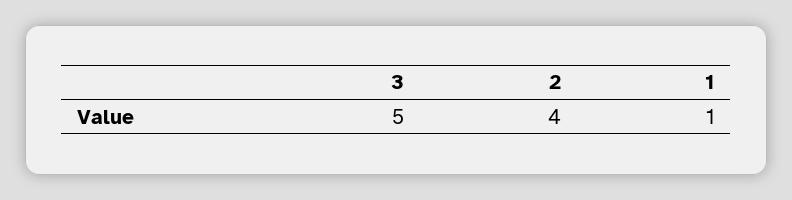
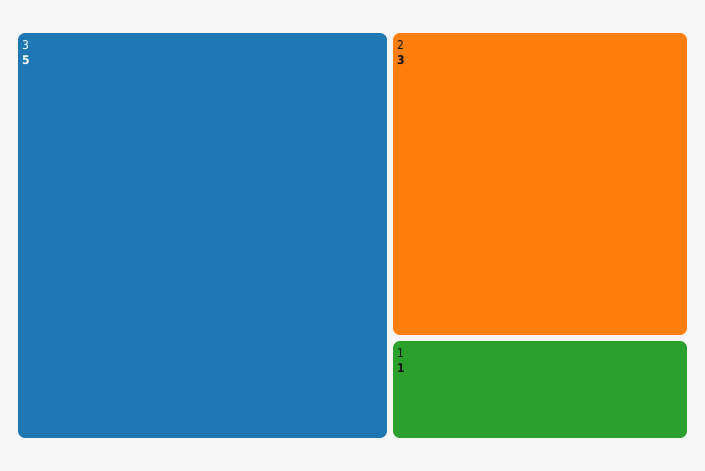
  {
    "3": 5,
-   "2": 4,
+   "2": 3,
    "1": 1
  }

